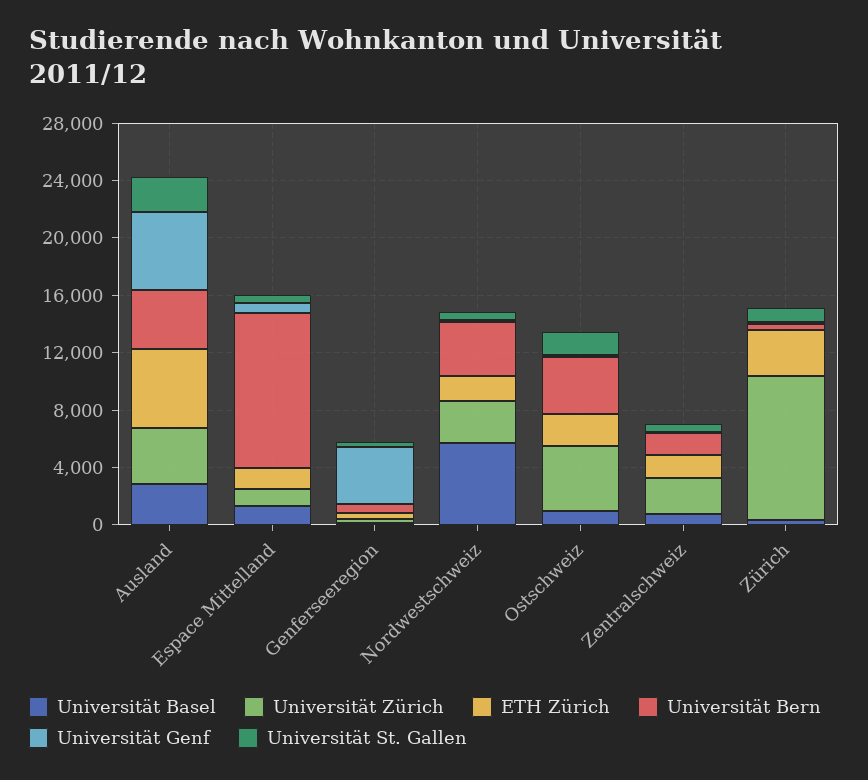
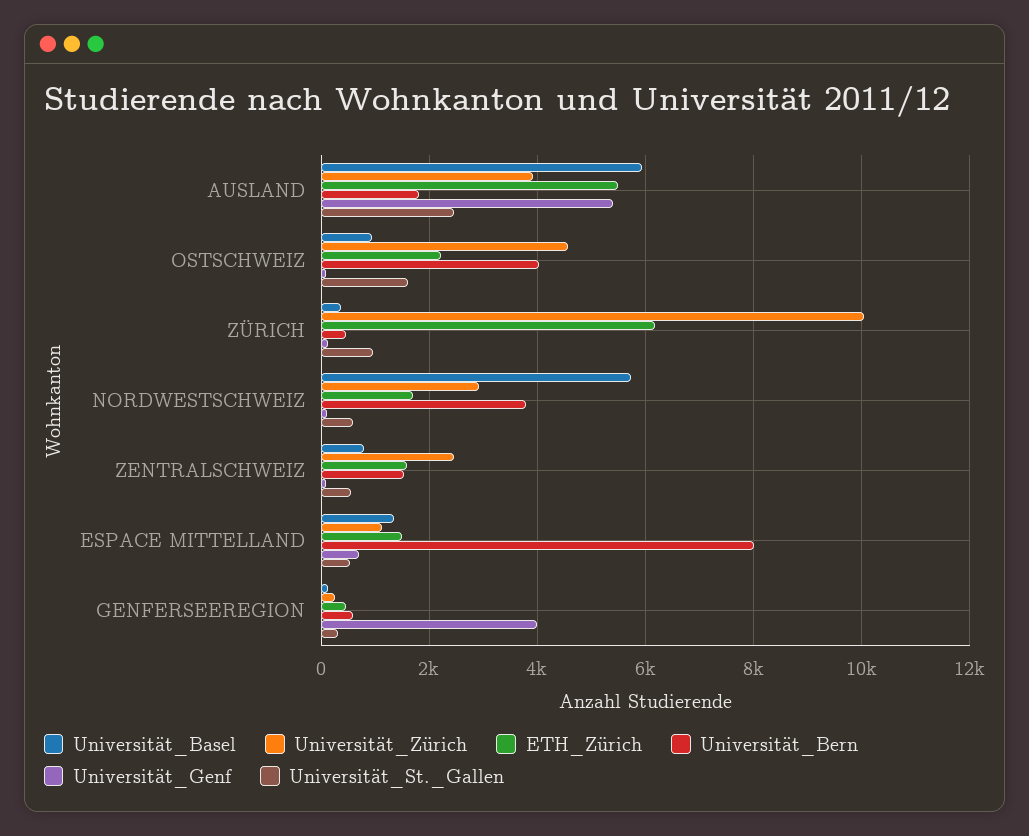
  {
    "Universität Basel": {
-     "Ausland": 3000,
+     "Ausland": 6000,
      "Espace Mittelland": 1400,
      "Genferseeregion": 200,
      "Nordwestschweiz": 5800,
      "Ostschweiz": 1000,
      "Zentralschweiz": 800,
      "Zürich": 400
    },
    "Universität Zürich": {
      "Ausland": 4000,
      "Espace Mittelland": 1200,
      "Genferseeregion": 200,
      "Nordwestschweiz": 3000,
      "Ostschweiz": 4600,
      "Zentralschweiz": 2400,
      "Zürich": 10000
    },
    "ETH Zürich": {
      "Ausland": 5400,
      "Espace Mittelland": 1400,
      "Genferseeregion": 400,
      "Nordwestschweiz": 1800,
      "Ostschweiz": 2200,
      "Zentralschweiz": 1600,
-     "Zürich": 3000
+     "Zürich": 6200
    },
    "Universität Bern": {
-     "Ausland": 4000,
+     "Ausland": 1800,
-     "Espace Mittelland": 11000,
+     "Espace Mittelland": 8000,
      "Genferseeregion": 600,
      "Nordwestschweiz": 3800,
      "Ostschweiz": 4000,
      "Zentralschweiz": 1600,
      "Zürich": 400
    },
    "Universität Genf": {
      "Ausland": 5400,
      "Espace Mittelland": 800,
      "Genferseeregion": 4000,
      "Nordwestschweiz": 200,
      "Ostschweiz": 0,
      "Zentralschweiz": 0,
      "Zürich": 200
    },
    "Universität St. Gallen": {
      "Ausland": 2400,
      "Espace Mittelland": 600,
      "Genferseeregion": 400,
      "Nordwestschweiz": 600,
      "Ostschweiz": 1600,
      "Zentralschweiz": 600,
      "Zürich": 1000
    }
  }

